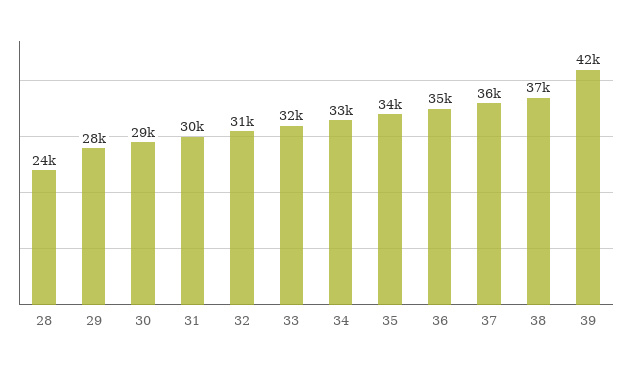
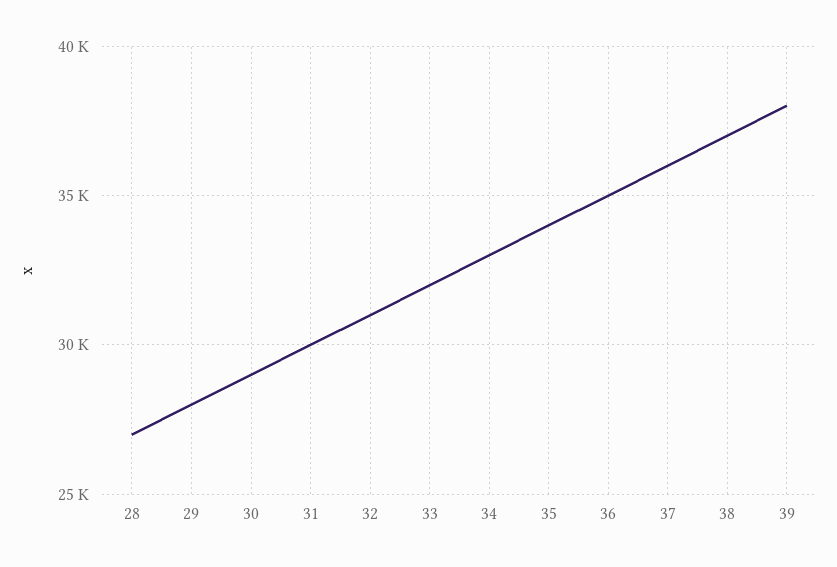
  {
-   "28": 24000,
+   "28": 27000,
    "29": 28000,
    "30": 29000,
    "31": 30000,
    "32": 31000,
    "33": 32000,
    "34": 33000,
    "35": 34000,
    "36": 35000,
    "37": 36000,
    "38": 37000,
-   "39": 42000
+   "39": 38000
  }

